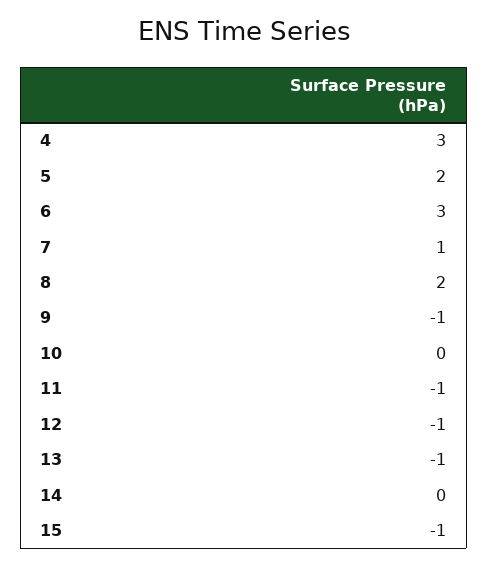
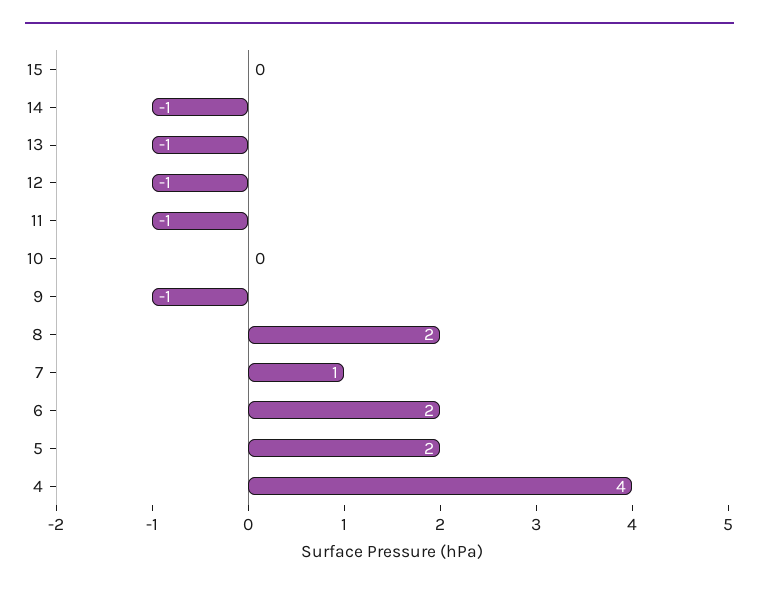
  {
-   "4": 3,
+   "4": 4,
    "5": 2,
-   "6": 3,
+   "6": 2,
    "7": 1,
    "8": 2,
    "9": -1,
    "10": 0,
    "11": -1,
    "12": -1,
    "13": -1,
-   "14": 0,
+   "14": -1,
-   "15": -1
+   "15": 0
  }

